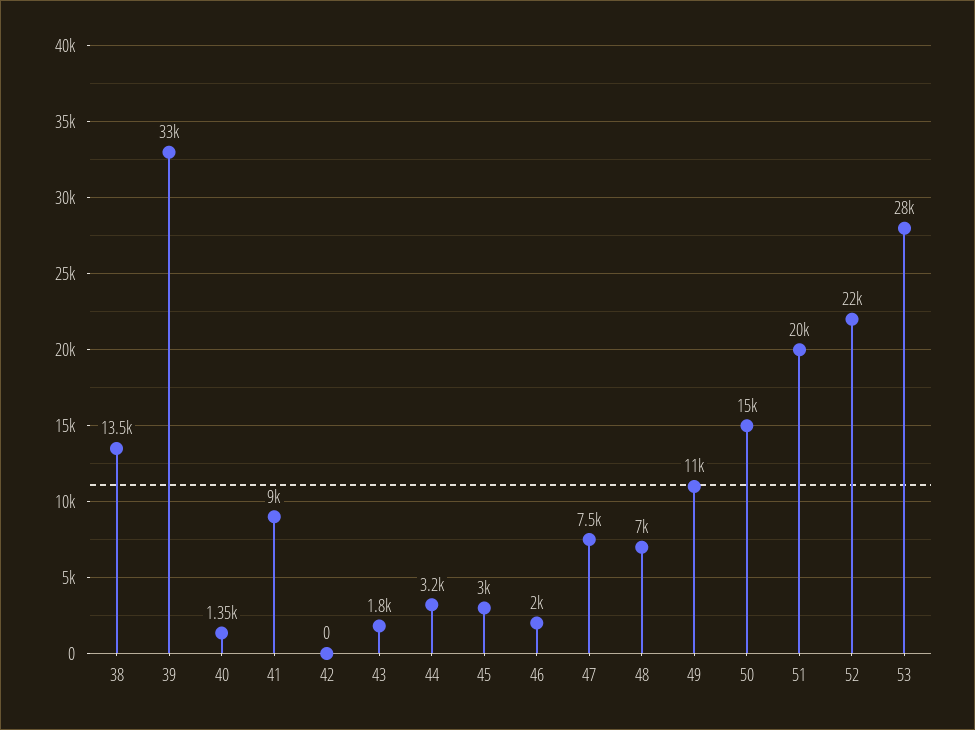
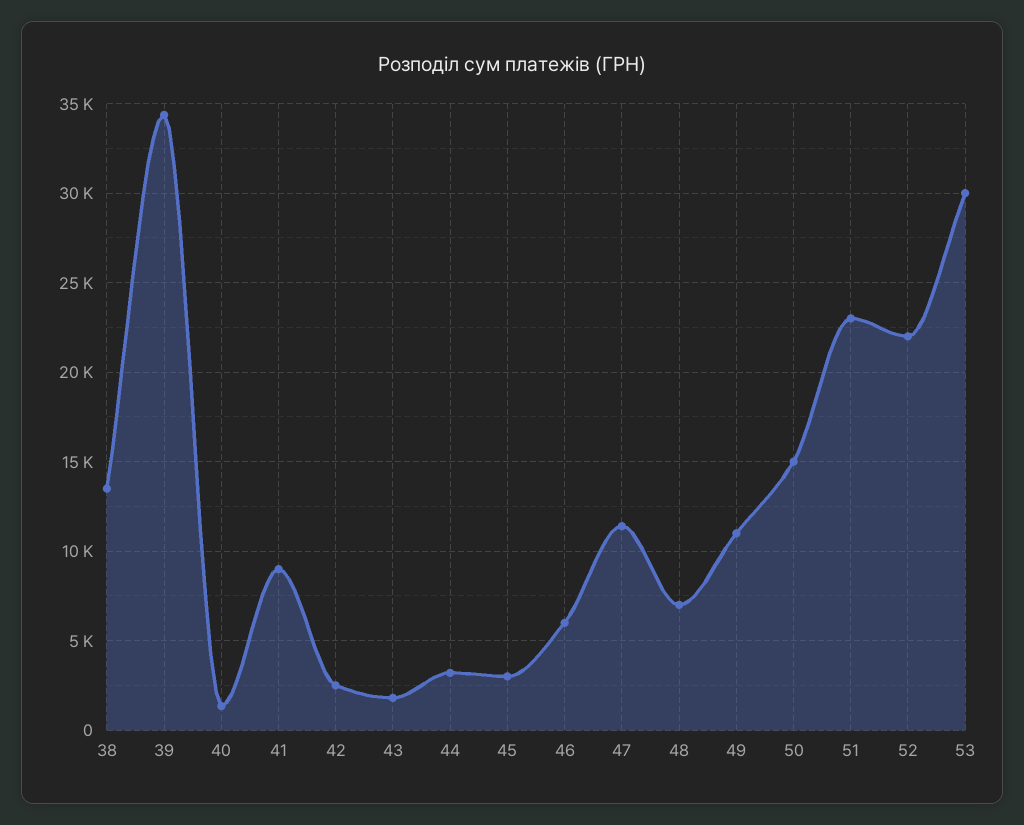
  {
    "38": 13500,
-   "39": 33000,
+   "39": 34500,
    "40": 1350,
    "41": 9000,
-   "42": 0,
+   "42": 2500,
    "43": 1800,
    "44": 3200,
    "45": 3000,
-   "46": 2000,
+   "46": 6000,
-   "47": 7500,
+   "47": 11500,
    "48": 7000,
    "49": 11000,
    "50": 15000,
-   "51": 20000,
+   "51": 23000,
    "52": 22000,
-   "53": 28000
+   "53": 30000
  }

